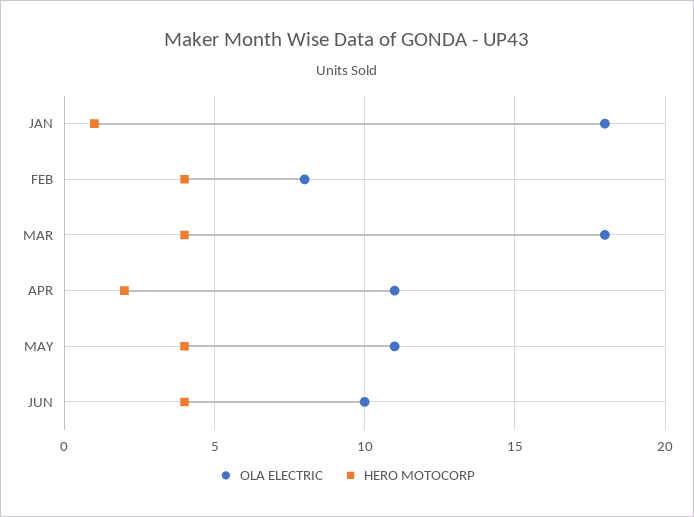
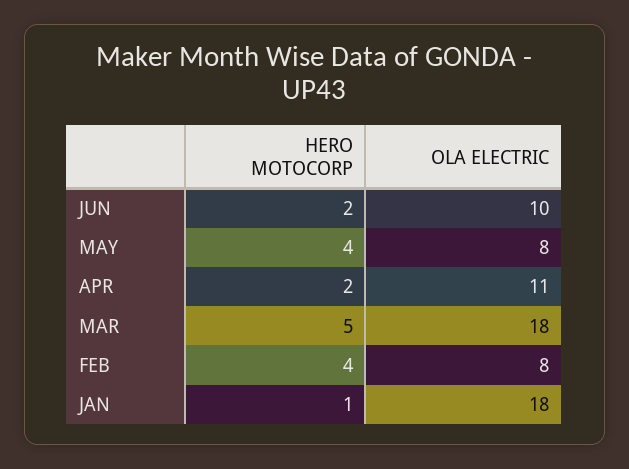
  {
    "OLA ELECTRIC": {
      "JAN": 18,
      "FEB": 8,
      "MAR": 18,
      "APR": 11,
-     "MAY": 11,
+     "MAY": 8,
      "JUN": 10
    },
    "HERO MOTOCORP": {
      "JAN": 1,
      "FEB": 4,
-     "MAR": 4,
+     "MAR": 5,
      "APR": 2,
      "MAY": 4,
-     "JUN": 4
+     "JUN": 2
    }
  }

